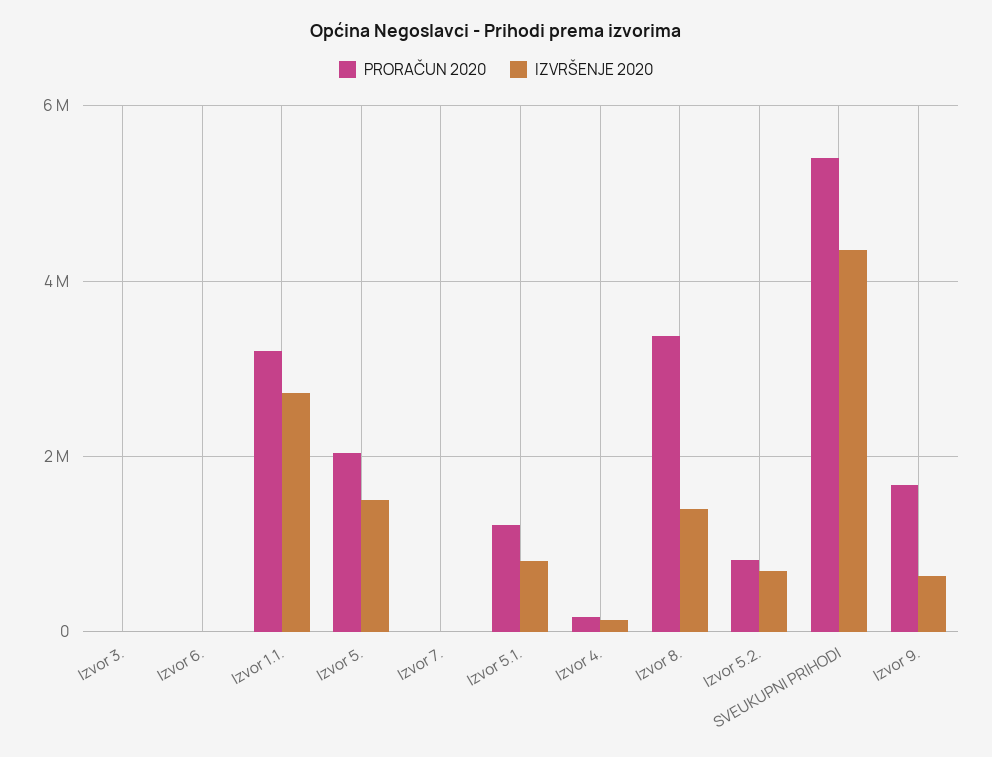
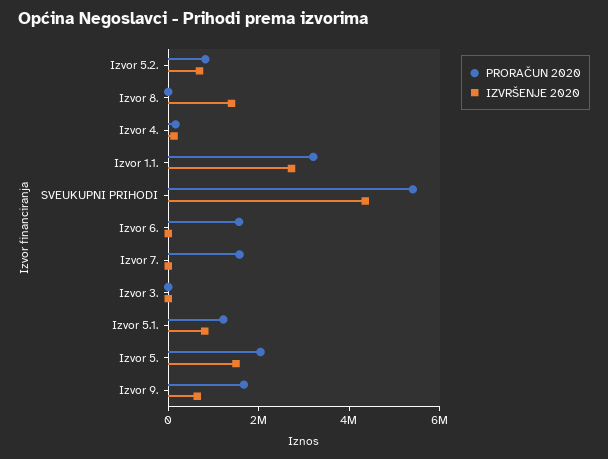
  {
    "PRORAČUN 2020": {
      "Izvor 3.": 0,
-     "Izvor 6.": 0,
+     "Izvor 6.": 1500000,
      "Izvor 1.1.": 3200000,
      "Izvor 5.": 2000000,
-     "Izvor 7.": 0,
+     "Izvor 7.": 1500000,
      "Izvor 5.1.": 1200000,
      "Izvor 4.": 200000,
-     "Izvor 8.": 3400000,
+     "Izvor 8.": 0,
      "Izvor 5.2.": 800000,
      "SVEUKUPNI PRIHODI": 5400000,
      "Izvor 9.": 1600000
    },
    "IZVRŠENJE 2020": {
      "Izvor 3.": 0,
      "Izvor 6.": 0,
      "Izvor 1.1.": 2800000,
      "Izvor 5.": 1400000,
      "Izvor 7.": 0,
      "Izvor 5.1.": 800000,
      "Izvor 4.": 200000,
      "Izvor 8.": 1400000,
      "Izvor 5.2.": 600000,
      "SVEUKUPNI PRIHODI": 4400000,
      "Izvor 9.": 600000
    }
  }

